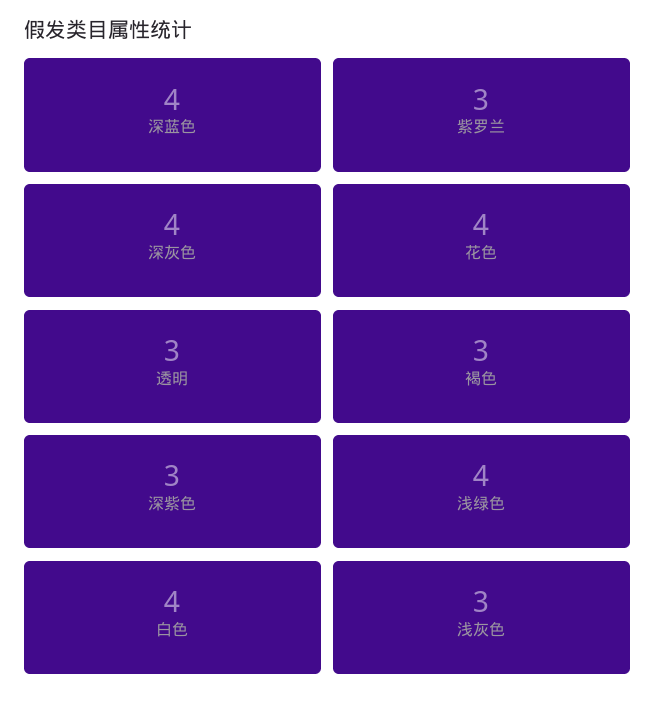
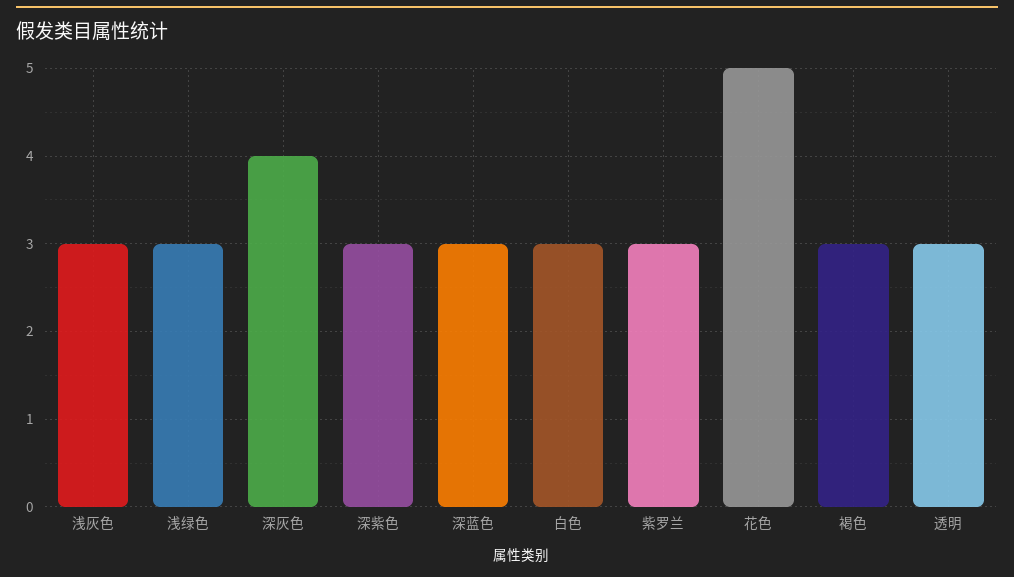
  {
-   "深蓝色": 4,
+   "深蓝色": 3,
    "紫罗兰": 3,
    "深灰色": 4,
-   "花色": 4,
+   "花色": 5,
    "透明": 3,
    "褐色": 3,
    "深紫色": 3,
-   "浅绿色": 4,
+   "浅绿色": 3,
-   "白色": 4,
+   "白色": 3,
    "浅灰色": 3
  }

